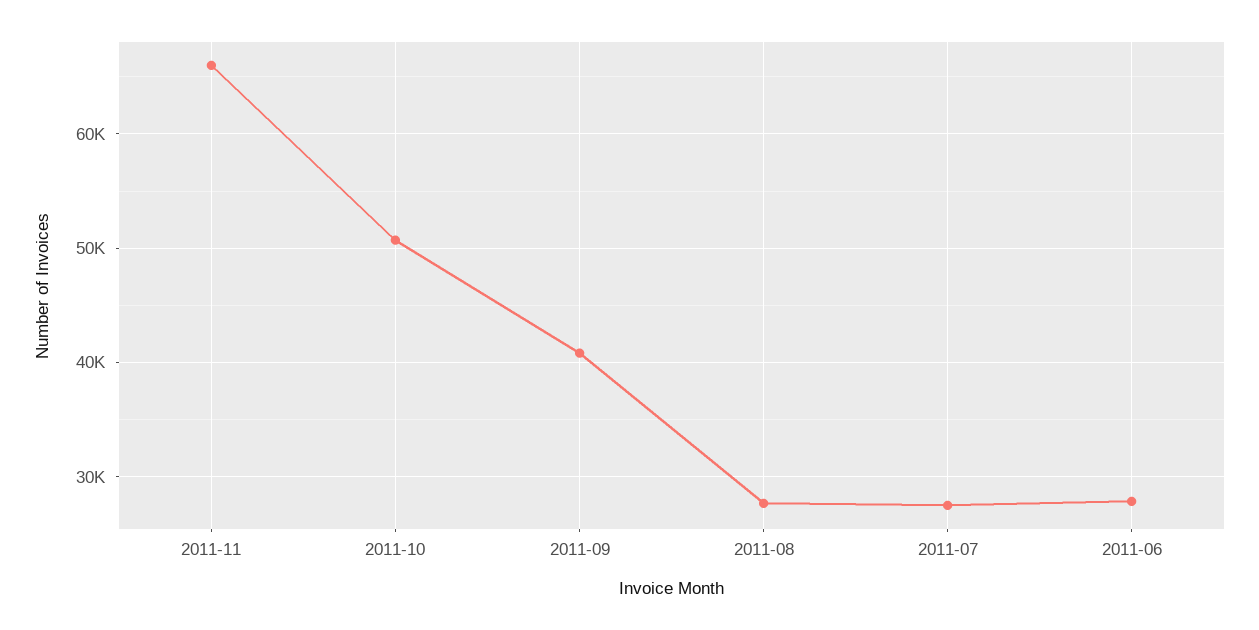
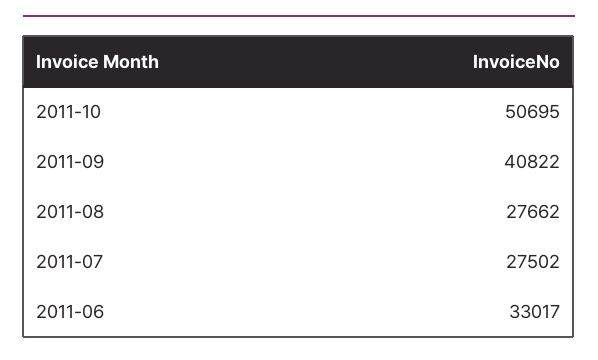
  {
-   "2011-11": 66000,
    "2011-10": 50695,
    "2011-09": 40822,
    "2011-08": 27662,
    "2011-07": 27502,
-   "2011-06": 28000
+   "2011-06": 33017
  }

